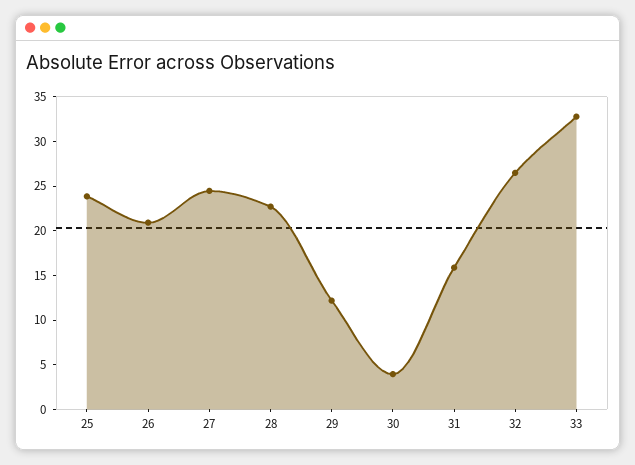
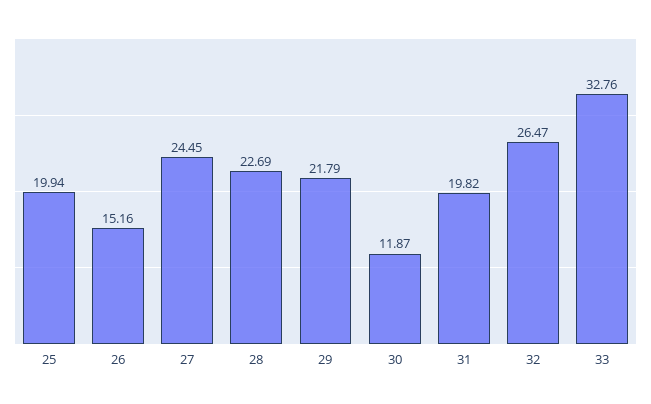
  {
-   "25": 24,
+   "25": 19.94,
-   "26": 21,
+   "26": 15.16,
    "27": 24.45,
    "28": 22.69,
-   "29": 12,
+   "29": 21.79,
-   "30": 4,
+   "30": 11.87,
-   "31": 16,
+   "31": 19.82,
    "32": 26.47,
    "33": 32.76
  }

